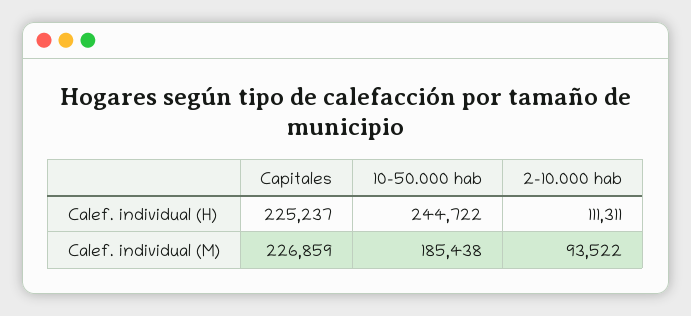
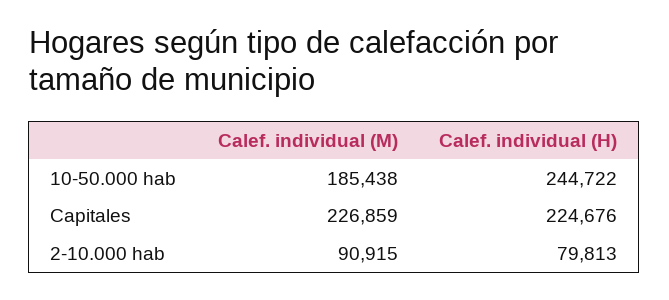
  {
    "Capitales": {
-     "Calef. individual (H)": 225237,
+     "Calef. individual (H)": 224676,
      "Calef. individual (M)": 226859
    },
    "10-50.000 hab": {
      "Calef. individual (H)": 244722,
      "Calef. individual (M)": 185438
    },
    "2-10.000 hab": {
-     "Calef. individual (H)": 111311,
+     "Calef. individual (H)": 79813,
-     "Calef. individual (M)": 93522
+     "Calef. individual (M)": 90915
    }
  }

